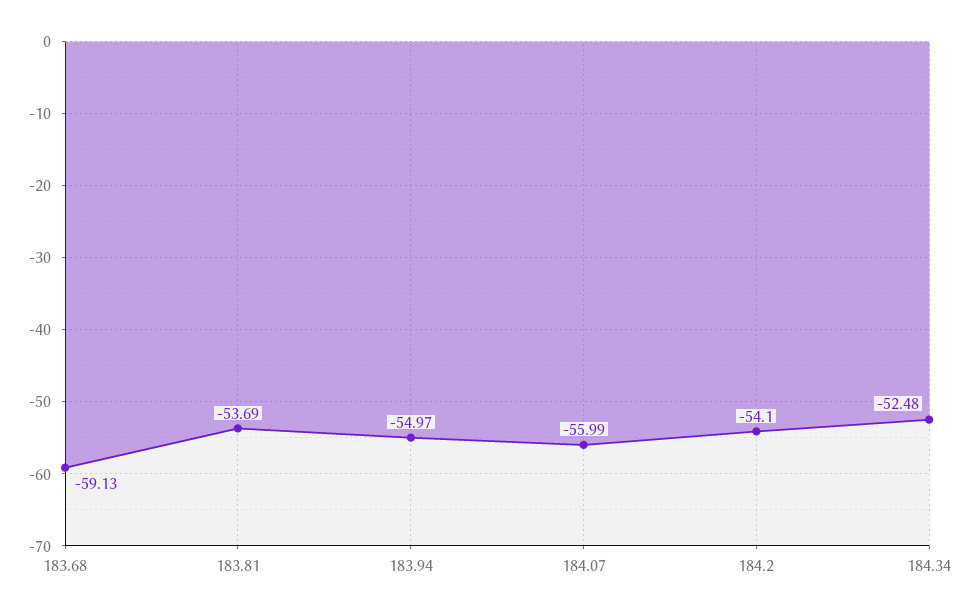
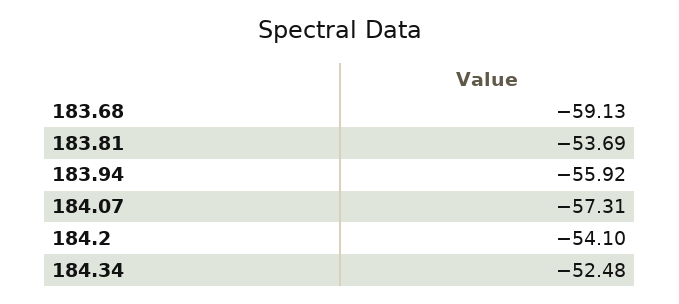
  {
    "183.68": -59.13,
    "183.81": -53.69,
-   "183.94": -54.97,
+   "183.94": -55.92,
-   "184.07": -55.99,
+   "184.07": -57.31,
    "184.2": -54.1,
    "184.34": -52.48
  }

